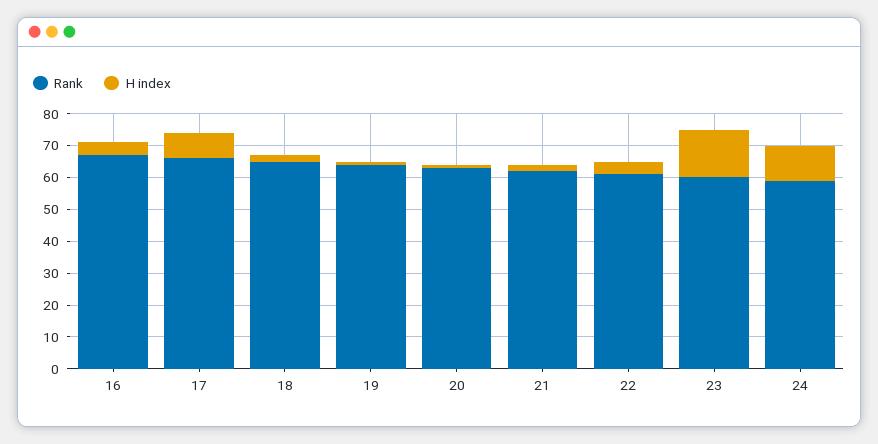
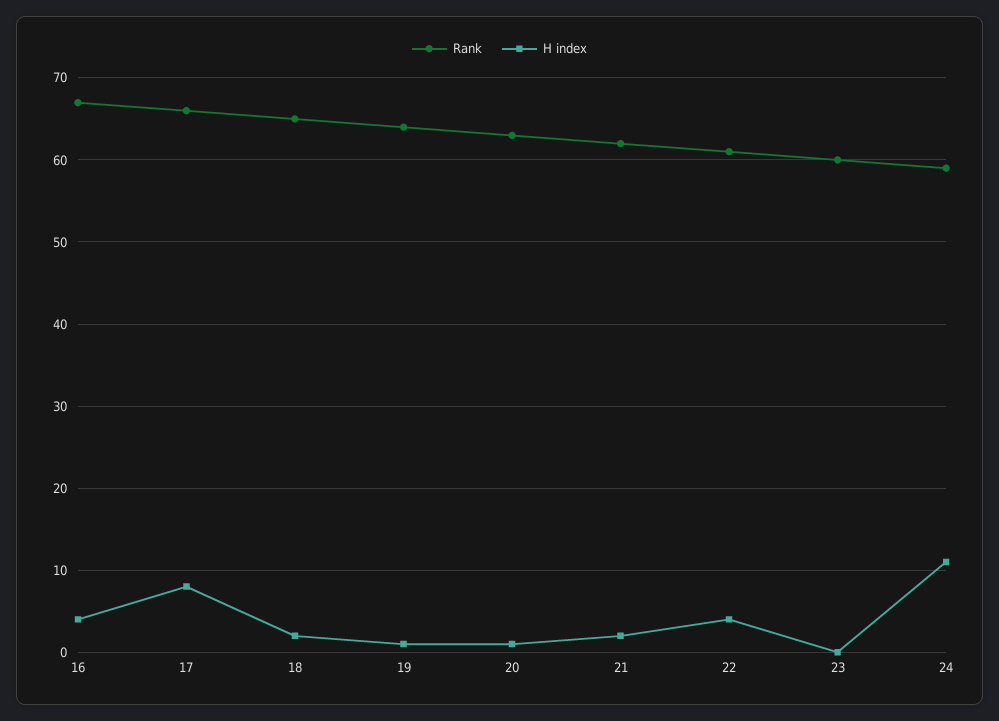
  {
    "Rank": {
      "16": 67,
      "17": 66,
      "18": 65,
      "19": 64,
      "20": 63,
      "21": 62,
      "22": 61,
      "23": 60,
      "24": 59
    },
    "H index": {
      "16": 4,
      "17": 8,
      "18": 2,
      "19": 1,
      "20": 1,
      "21": 2,
      "22": 4,
-     "23": 15,
+     "23": 0,
      "24": 11
    }
  }

